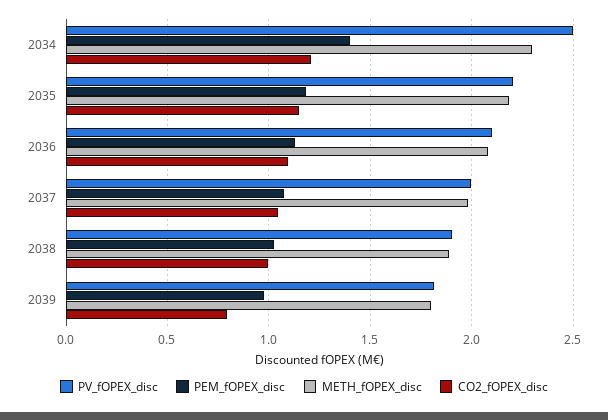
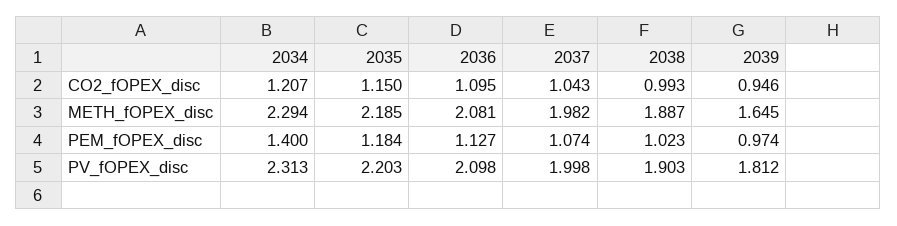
  {
    "PV_fOPEX_disc": {
-     "2034": 2.5,
+     "2034": 2.313,
      "2035": 2.203,
      "2036": 2.098,
      "2037": 1.998,
      "2038": 1.903,
      "2039": 1.812
    },
    "PEM_fOPEX_disc": {
      "2034": 1.4,
      "2035": 1.184,
      "2036": 1.127,
      "2037": 1.074,
      "2038": 1.023,
      "2039": 0.974
    },
    "METH_fOPEX_disc": {
      "2034": 2.294,
      "2035": 2.185,
      "2036": 2.081,
      "2037": 1.982,
      "2038": 1.887,
-     "2039": 1.8
+     "2039": 1.645
    },
    "CO2_fOPEX_disc": {
      "2034": 1.207,
      "2035": 1.15,
      "2036": 1.095,
      "2037": 1.043,
      "2038": 0.993,
-     "2039": 0.8
+     "2039": 0.946
    }
  }

